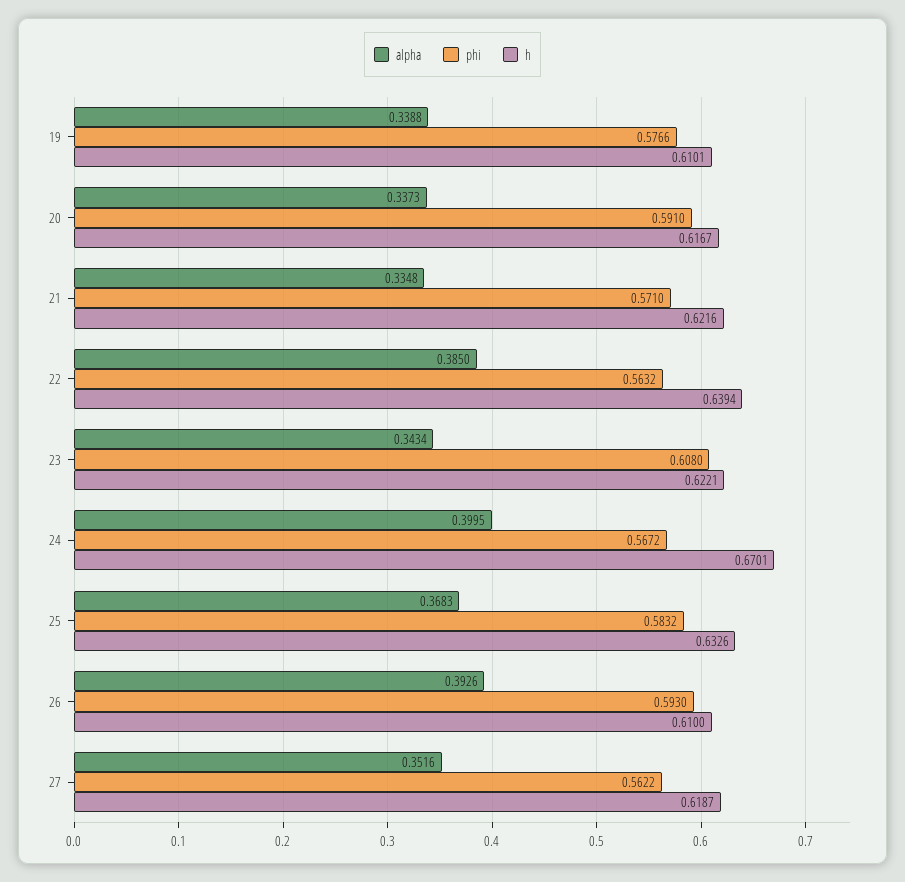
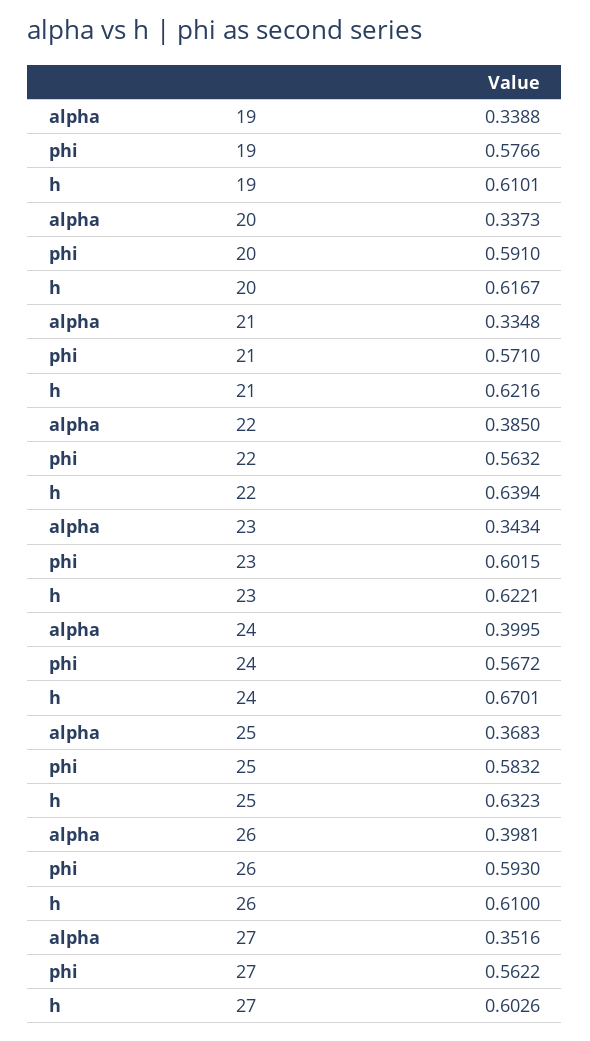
  {
    "alpha": {
      "19": 0.3388,
      "20": 0.3373,
      "21": 0.3348,
      "22": 0.385,
      "23": 0.3434,
      "24": 0.3995,
      "25": 0.3683,
-     "26": 0.3926,
+     "26": 0.3981,
      "27": 0.3516
    },
    "phi": {
      "19": 0.5766,
      "20": 0.591,
      "21": 0.571,
      "22": 0.5632,
-     "23": 0.608,
+     "23": 0.6015,
      "24": 0.5672,
      "25": 0.5832,
      "26": 0.593,
      "27": 0.5622
    },
    "h": {
      "19": 0.6101,
      "20": 0.6167,
      "21": 0.6216,
      "22": 0.6394,
      "23": 0.6221,
      "24": 0.6701,
-     "25": 0.6326,
+     "25": 0.6323,
      "26": 0.61,
-     "27": 0.6187
+     "27": 0.6026
    }
  }

